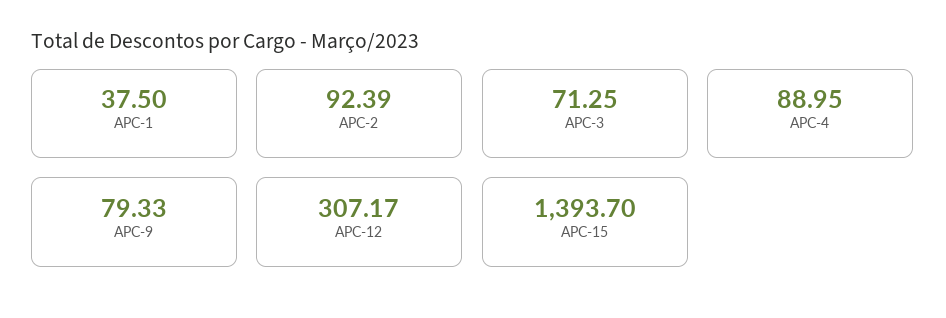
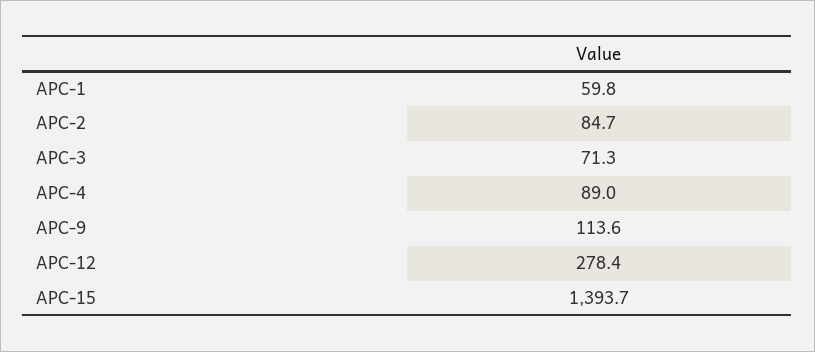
  {
-   "APC-1": 37.5,
+   "APC-1": 59.8,
-   "APC-2": 92.39,
+   "APC-2": 84.7,
    "APC-3": 71.25,
    "APC-4": 88.95,
-   "APC-9": 79.33,
+   "APC-9": 113.6,
-   "APC-12": 307.17,
+   "APC-12": 278.4,
    "APC-15": 1393.7
  }

